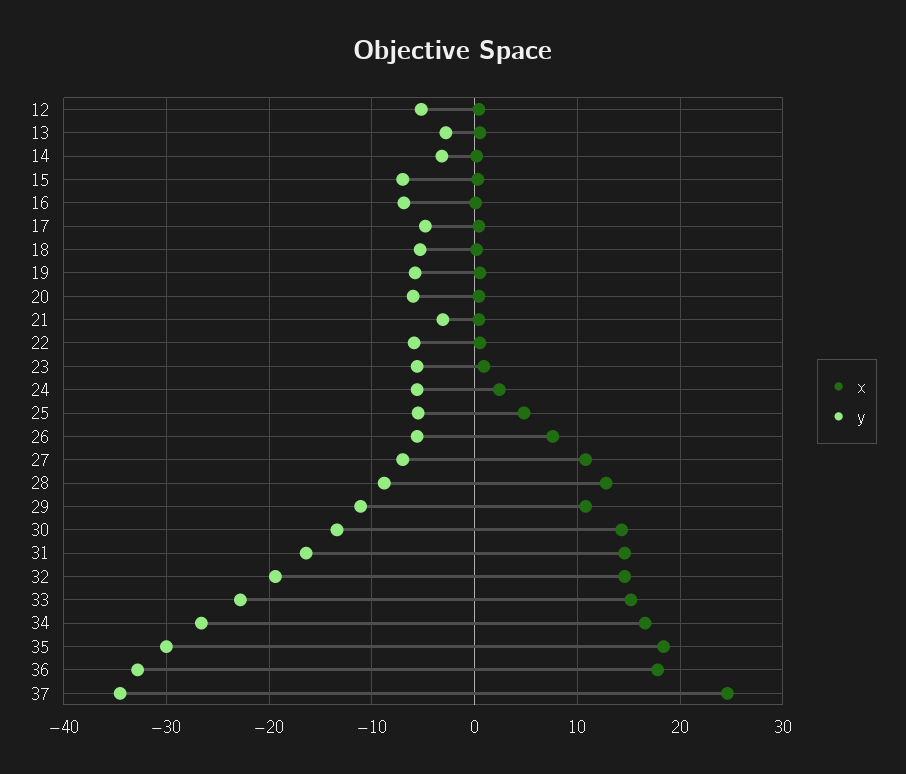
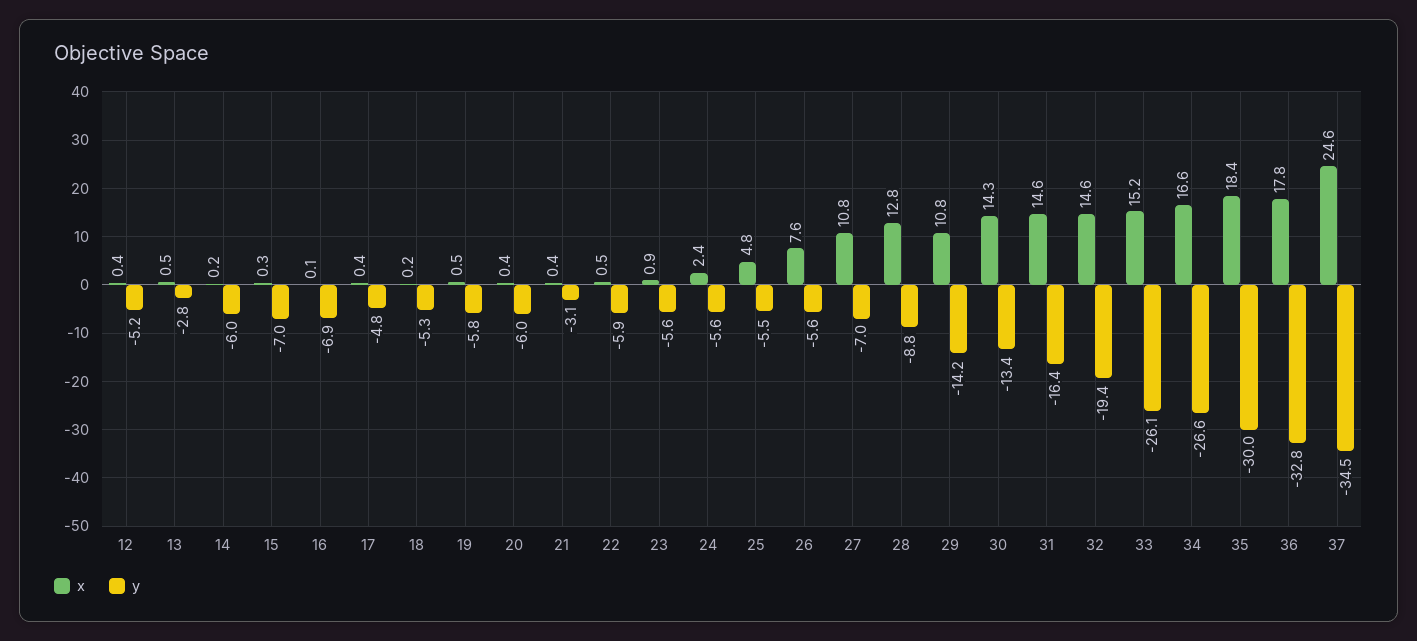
  {
    "x": {
      "12": 0.4,
      "13": 0.5,
      "14": 0.2,
      "15": 0.3,
      "16": 0.1,
      "17": 0.4,
      "18": 0.2,
      "19": 0.5,
      "20": 0.4,
      "21": 0.4,
      "22": 0.5,
      "23": 0.9,
      "24": 2.4,
      "25": 4.8,
      "26": 7.6,
      "27": 10.8,
      "28": 12.8,
      "29": 10.8,
      "30": 14.3,
      "31": 14.6,
      "32": 14.6,
      "33": 15.2,
      "34": 16.6,
      "35": 18.4,
      "36": 17.8,
      "37": 24.6
    },
    "y": {
      "12": -5.2,
      "13": -2.8,
-     "14": -3,
+     "14": -6,
      "15": -7,
      "16": -6.9,
      "17": -4.8,
      "18": -5.3,
      "19": -5.8,
      "20": -6,
      "21": -3.1,
      "22": -5.9,
      "23": -5.6,
      "24": -5.6,
      "25": -5.5,
      "26": -5.6,
      "27": -7,
      "28": -8.8,
-     "29": -11,
+     "29": -14.2,
      "30": -13.4,
      "31": -16.4,
      "32": -19.4,
-     "33": -23,
+     "33": -26.1,
      "34": -26.6,
      "35": -30,
      "36": -32.8,
      "37": -34.5
    }
  }

